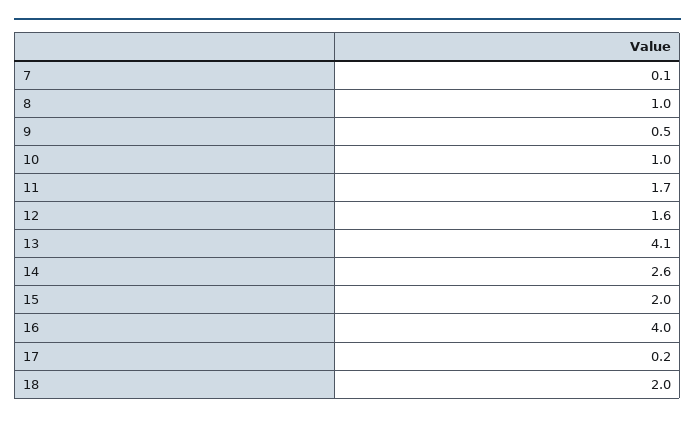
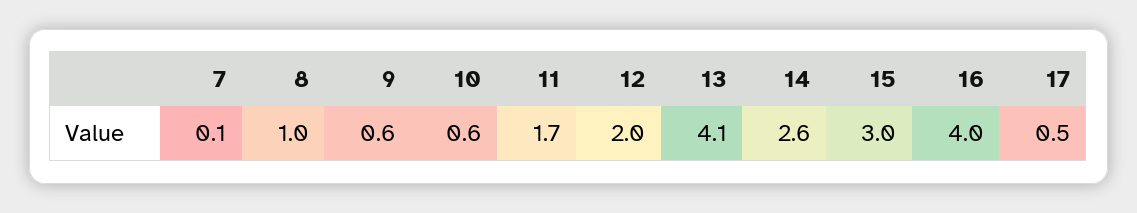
  {
    "7": 0.1,
    "8": 1,
-   "9": 0.5,
+   "9": 0.6,
-   "10": 1,
+   "10": 0.6,
    "11": 1.7,
-   "12": 1.6,
+   "12": 2,
    "13": 4.1,
    "14": 2.6,
-   "15": 2,
+   "15": 3,
    "16": 4,
-   "17": 0.2,
+   "17": 0.5
-   "18": 2
  }

